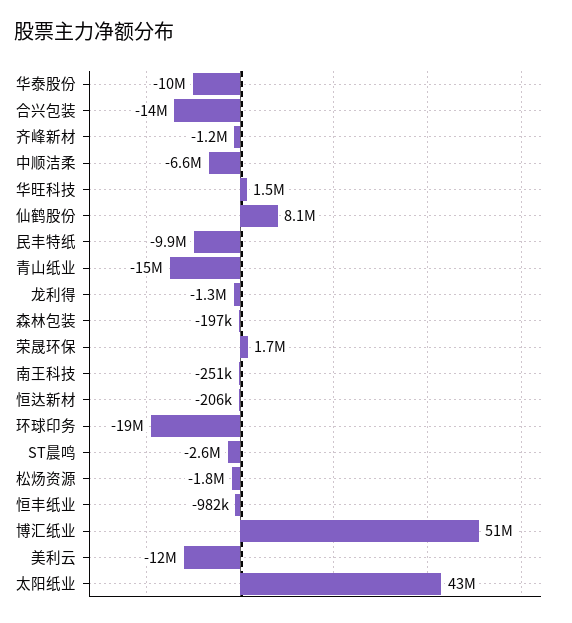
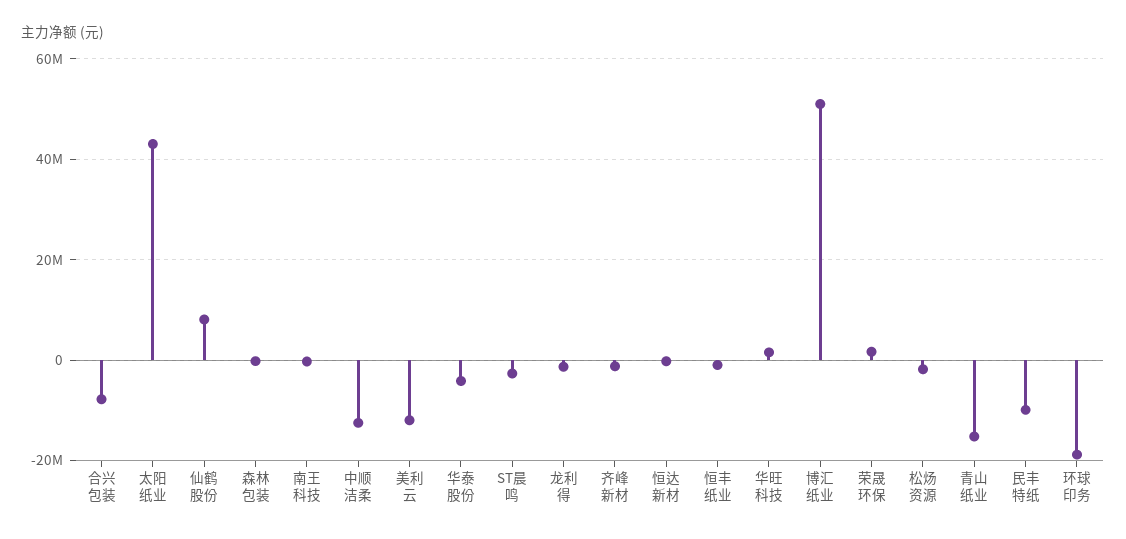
  {
-   "华泰股份": -10000000,
+   "华泰股份": -4000000,
-   "合兴包装": -14000000,
+   "合兴包装": -8000000,
    "齐峰新材": -1200000,
-   "中顺洁柔": -6600000,
+   "中顺洁柔": -12000000,
    "华旺科技": 1500000,
    "仙鹤股份": 8100000,
    "民丰特纸": -9900000,
    "青山纸业": -15000000,
    "龙利得": -1300000,
    "森林包装": -197000,
    "荣晟环保": 1700000,
    "南王科技": -251000,
    "恒达新材": -206000,
    "环球印务": -19000000,
    "ST晨鸣": -2600000,
    "松炀资源": -1800000,
    "恒丰纸业": -982000,
    "博汇纸业": 51000000,
    "美利云": -12000000,
    "太阳纸业": 43000000
  }

